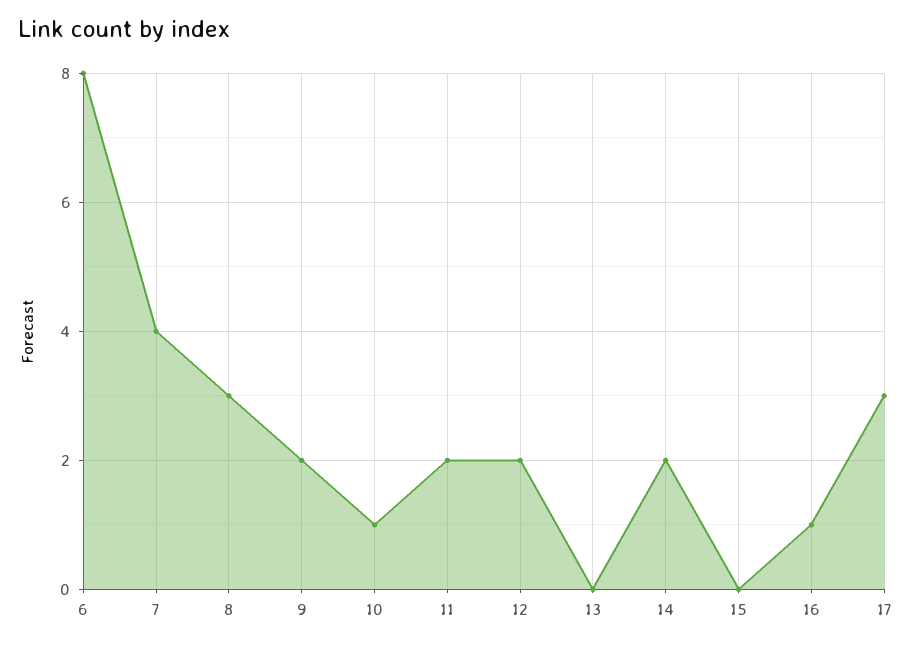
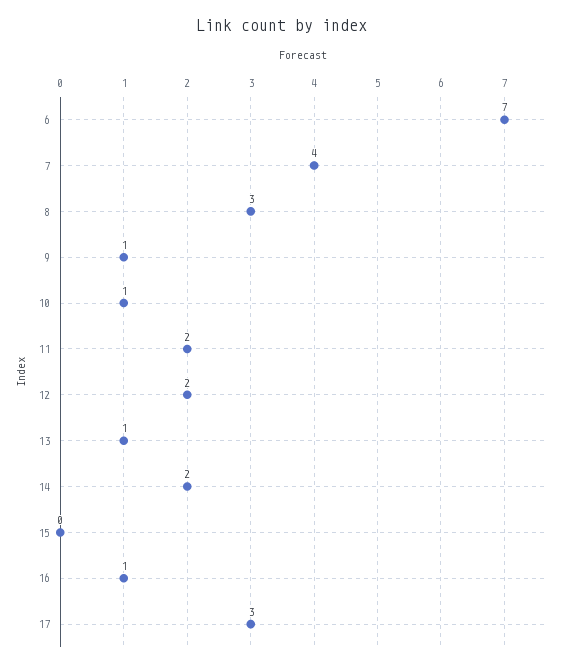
  {
-   "6": 8,
+   "6": 7,
    "7": 4,
    "8": 3,
-   "9": 2,
+   "9": 1,
    "10": 1,
    "11": 2,
    "12": 2,
-   "13": 0,
+   "13": 1,
    "14": 2,
    "15": 0,
    "16": 1,
    "17": 3
  }

